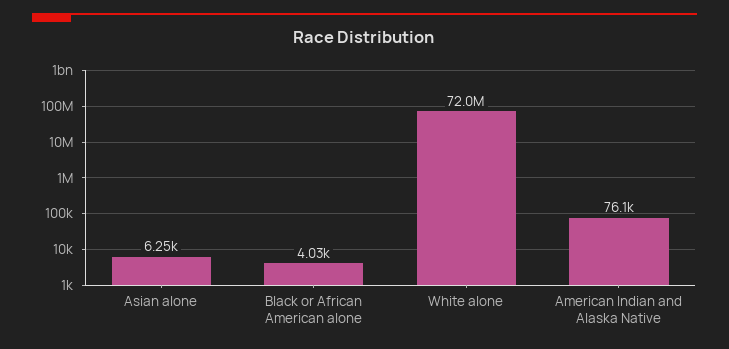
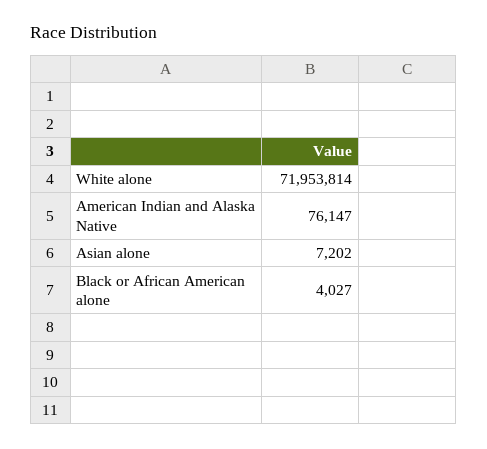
  {
-   "Asian alone": 6250,
+   "Asian alone": 7202,
    "Black or African American alone": 4027,
    "White alone": 71953814,
    "American Indian and Alaska Native": 76147
  }

